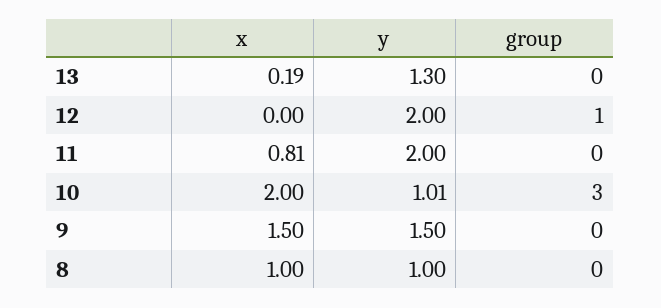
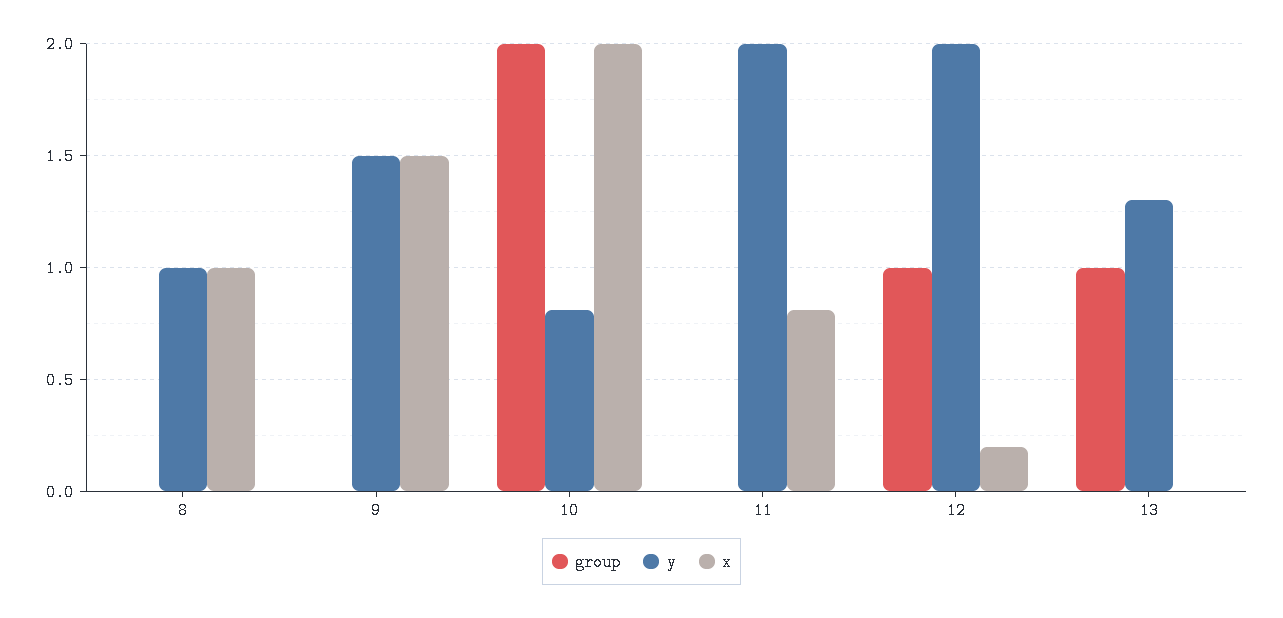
  {
    "x": {
-     "13": 0.19,
+     "13": 0,
-     "12": 0,
+     "12": 0.2,
      "11": 0.81,
      "10": 2,
      "9": 1.5,
      "8": 1
    },
    "y": {
      "13": 1.3,
      "12": 2,
      "11": 2,
-     "10": 1.01,
+     "10": 0.8,
      "9": 1.5,
      "8": 1
    },
    "group": {
-     "13": 0,
+     "13": 1,
      "12": 1,
      "11": 0,
-     "10": 3,
+     "10": 2,
      "9": 0,
      "8": 0
    }
  }

